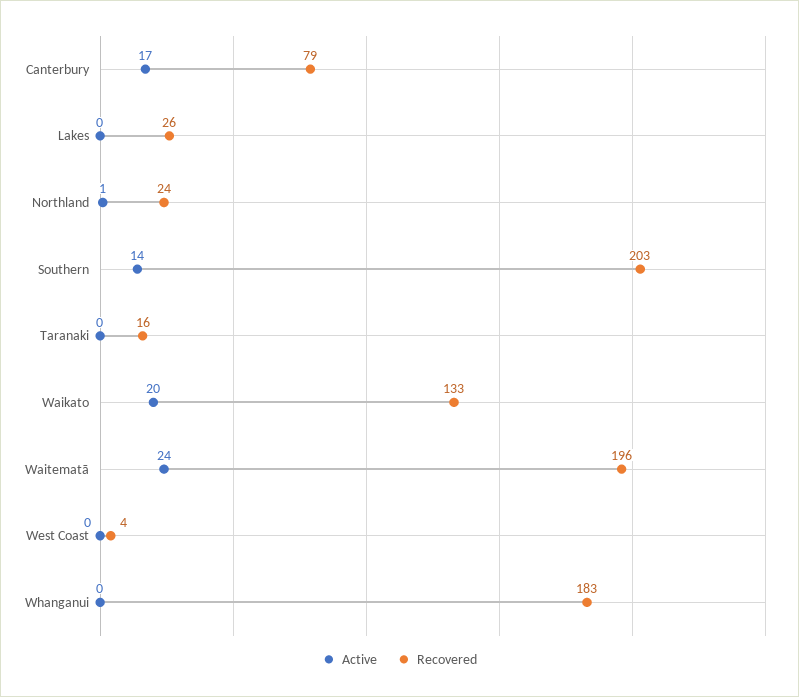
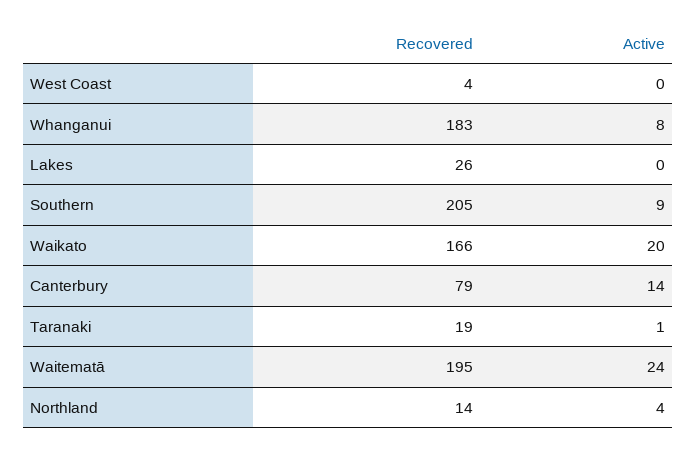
  {
    "Active": {
-     "Canterbury": 17,
+     "Canterbury": 14,
      "Lakes": 0,
-     "Northland": 1,
+     "Northland": 4,
-     "Southern": 14,
+     "Southern": 9,
-     "Taranaki": 0,
+     "Taranaki": 1,
      "Waikato": 20,
      "Waitematā": 24,
      "West Coast": 0,
-     "Whanganui": 0
+     "Whanganui": 8
    },
    "Recovered": {
      "Canterbury": 79,
      "Lakes": 26,
-     "Northland": 24,
+     "Northland": 14,
-     "Southern": 203,
+     "Southern": 205,
-     "Taranaki": 16,
+     "Taranaki": 19,
-     "Waikato": 133,
+     "Waikato": 166,
-     "Waitematā": 196,
+     "Waitematā": 195,
      "West Coast": 4,
      "Whanganui": 183
    }
  }

